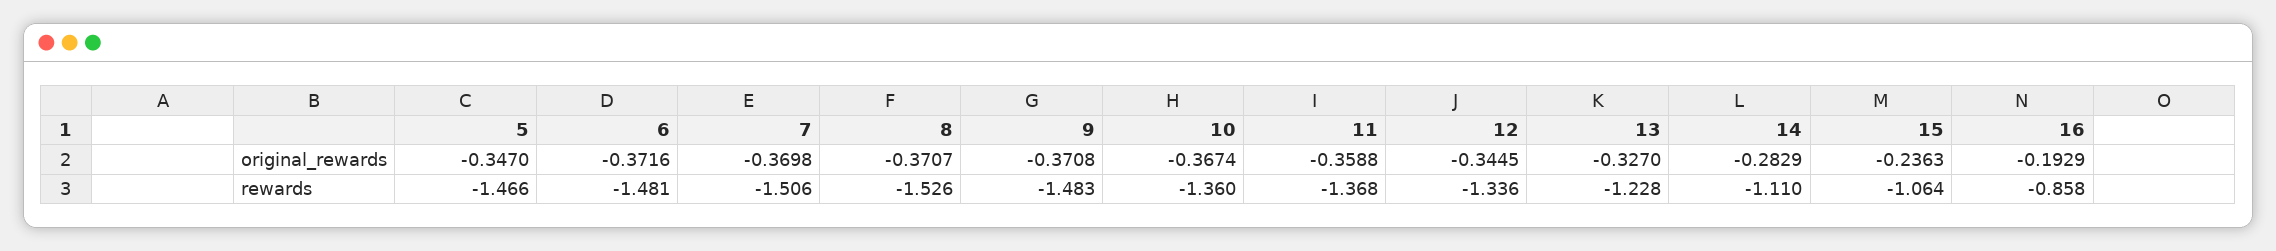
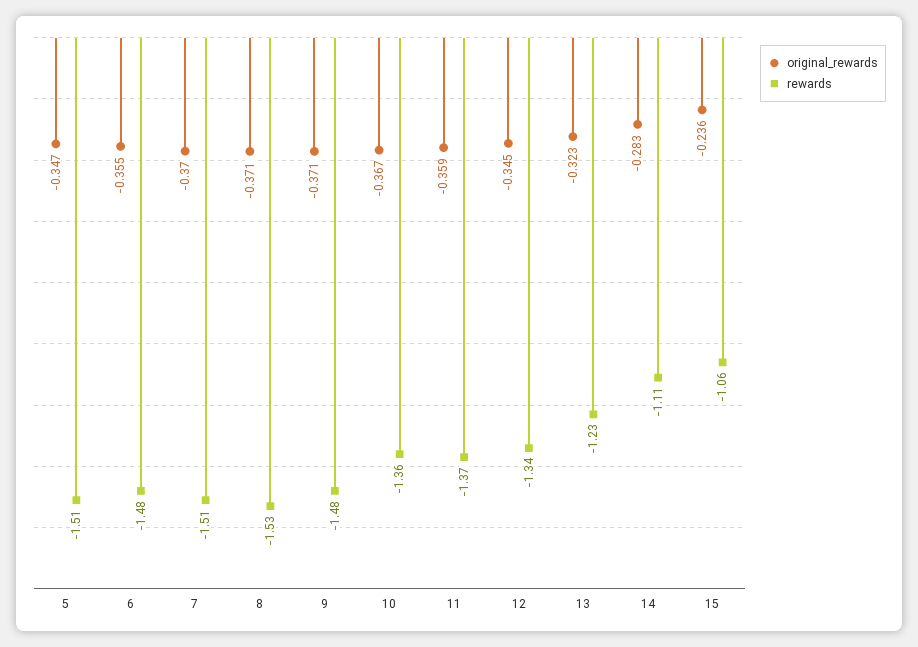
  {
    "original_rewards": {
      "5": -0.347,
-     "6": -0.3716,
+     "6": -0.355,
      "7": -0.3698,
      "8": -0.3707,
      "9": -0.3708,
      "10": -0.3674,
      "11": -0.3588,
      "12": -0.3445,
-     "13": -0.327,
+     "13": -0.323,
      "14": -0.2829,
-     "15": -0.2363,
+     "15": -0.2363
-     "16": -0.1929
    },
    "rewards": {
-     "5": -1.466,
+     "5": -1.51,
      "6": -1.481,
      "7": -1.506,
      "8": -1.526,
      "9": -1.483,
      "10": -1.36,
      "11": -1.368,
      "12": -1.336,
      "13": -1.228,
      "14": -1.11,
-     "15": -1.064,
+     "15": -1.064
-     "16": -0.858
    }
  }

